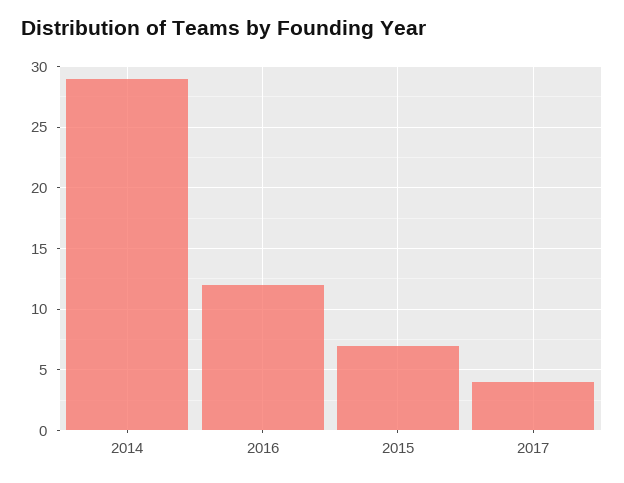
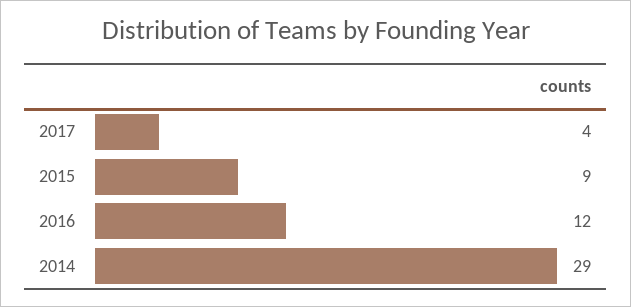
  {
    "2014": 29,
    "2016": 12,
-   "2015": 7,
+   "2015": 9,
    "2017": 4
  }

